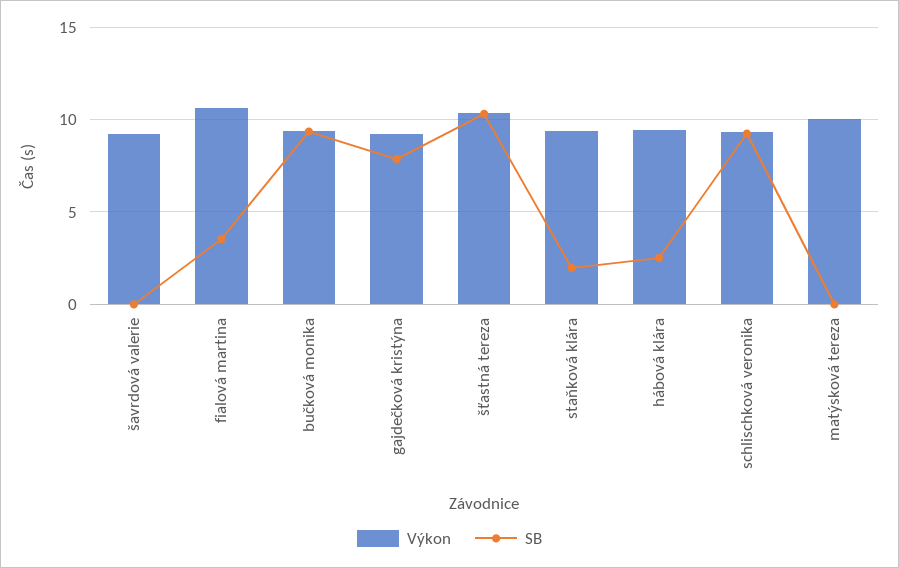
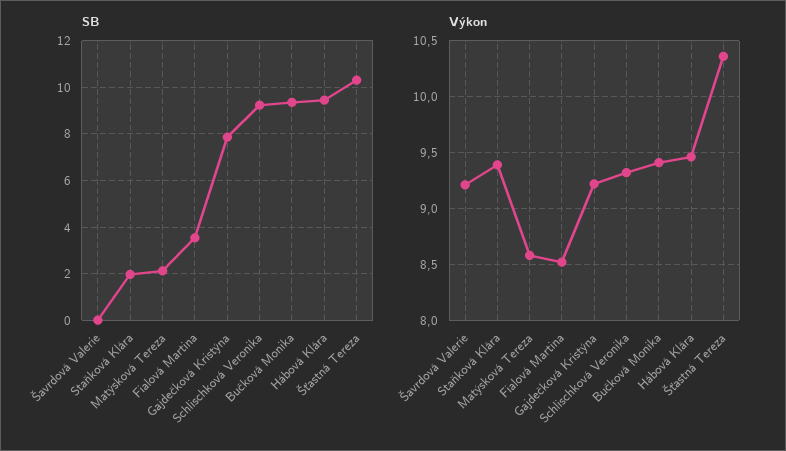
  {
    "Výkon": {
      "šavrdová valerie": 9.2,
-     "fialová martina": 10.5,
+     "fialová martina": 8.5,
      "bučková monika": 9.4,
      "gajdečková kristýna": 9.2,
      "šťastná tereza": 10.4,
      "staňková klára": 9.4,
      "hábová klára": 9.5,
      "schlischková veronika": 9.3,
-     "matýsková tereza": 10
+     "matýsková tereza": 8.6
    },
    "SB": {
      "šavrdová valerie": 0,
      "fialová martina": 3.5,
      "bučková monika": 9.5,
      "gajdečková kristýna": 8,
      "šťastná tereza": 10.5,
      "staňková klára": 2,
-     "hábová klára": 2.5,
+     "hábová klára": 9.5,
      "schlischková veronika": 9,
-     "matýsková tereza": 0
+     "matýsková tereza": 2
    }
  }

